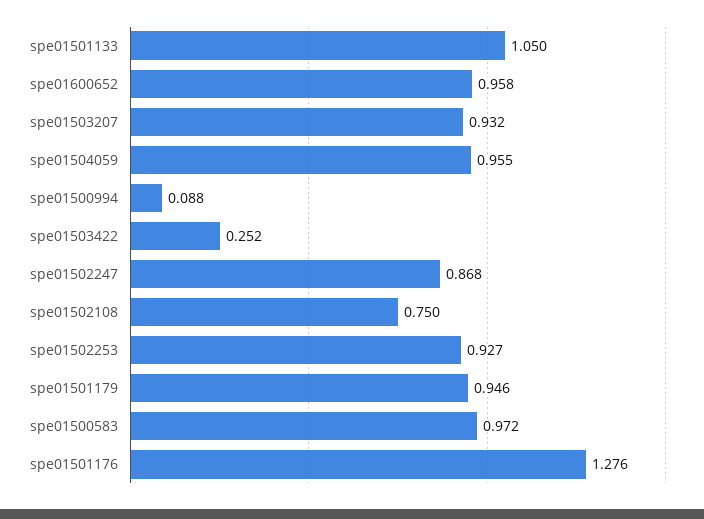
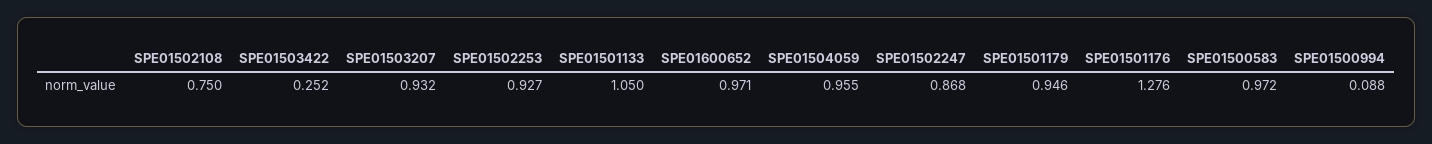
  {
    "spe01501133": 1.05,
-   "spe01600652": 0.958,
+   "spe01600652": 0.971,
    "spe01503207": 0.932,
    "spe01504059": 0.955,
    "spe01500994": 0.088,
    "spe01503422": 0.252,
    "spe01502247": 0.868,
    "spe01502108": 0.75,
    "spe01502253": 0.927,
    "spe01501179": 0.946,
    "spe01500583": 0.972,
    "spe01501176": 1.276
  }

